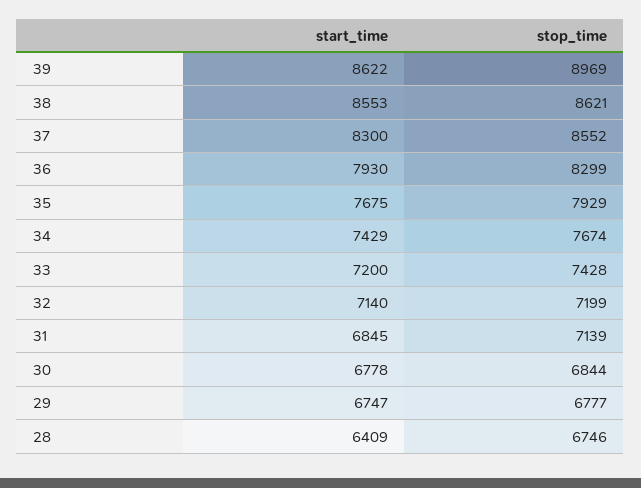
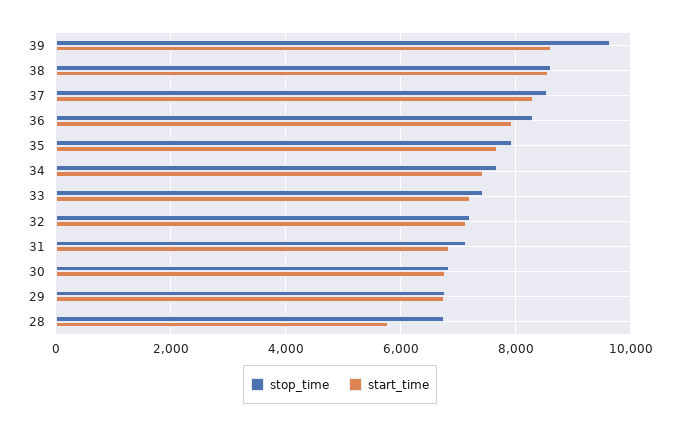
  {
    "start_time": {
      "39": 8622,
      "38": 8553,
      "37": 8300,
      "36": 7930,
      "35": 7675,
      "34": 7429,
      "33": 7200,
      "32": 7140,
      "31": 6845,
      "30": 6778,
      "29": 6747,
-     "28": 6409
+     "28": 5800
    },
    "stop_time": {
-     "39": 8969,
+     "39": 9600,
      "38": 8621,
      "37": 8552,
      "36": 8299,
      "35": 7929,
      "34": 7674,
      "33": 7428,
      "32": 7199,
      "31": 7139,
      "30": 6844,
      "29": 6777,
      "28": 6746
    }
  }

